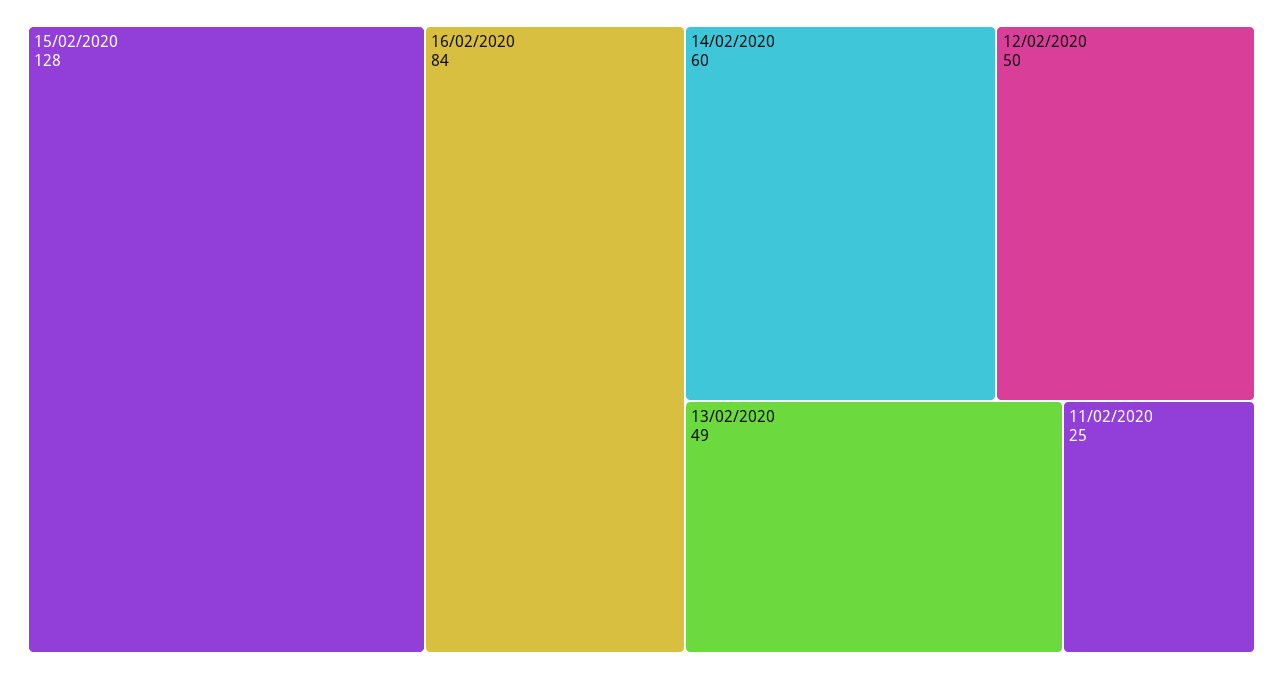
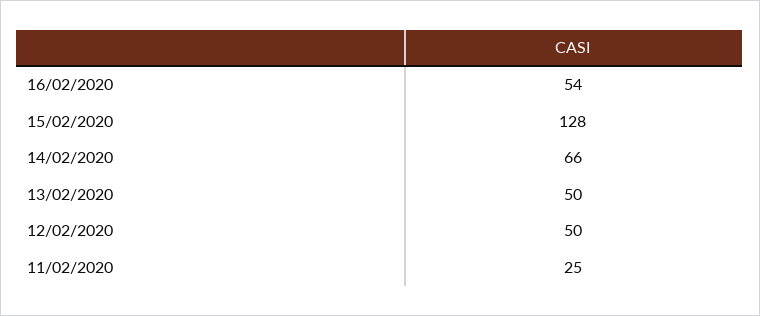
  {
    "15/02/2020": 128,
-   "16/02/2020": 84,
+   "16/02/2020": 54,
-   "14/02/2020": 60,
+   "14/02/2020": 66,
    "12/02/2020": 50,
-   "13/02/2020": 49,
+   "13/02/2020": 50,
    "11/02/2020": 25
  }

